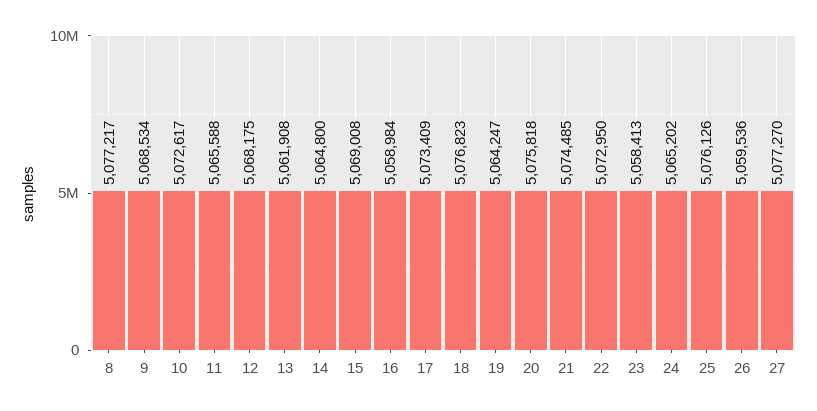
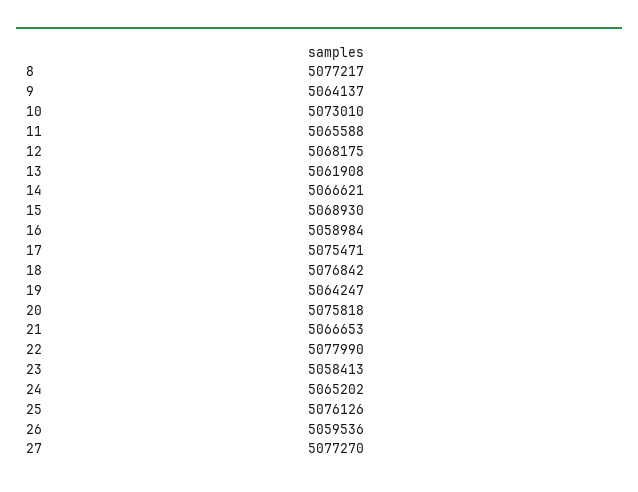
  {
    "8": 5077217,
-   "9": 5068534,
+   "9": 5064137,
-   "10": 5072617,
+   "10": 5073010,
    "11": 5065588,
    "12": 5068175,
    "13": 5061908,
-   "14": 5064800,
+   "14": 5066621,
-   "15": 5069008,
+   "15": 5068930,
    "16": 5058984,
-   "17": 5073409,
+   "17": 5075471,
-   "18": 5076823,
+   "18": 5076842,
    "19": 5064247,
    "20": 5075818,
-   "21": 5074485,
+   "21": 5066653,
-   "22": 5072950,
+   "22": 5077990,
    "23": 5058413,
    "24": 5065202,
    "25": 5076126,
    "26": 5059536,
    "27": 5077270
  }

